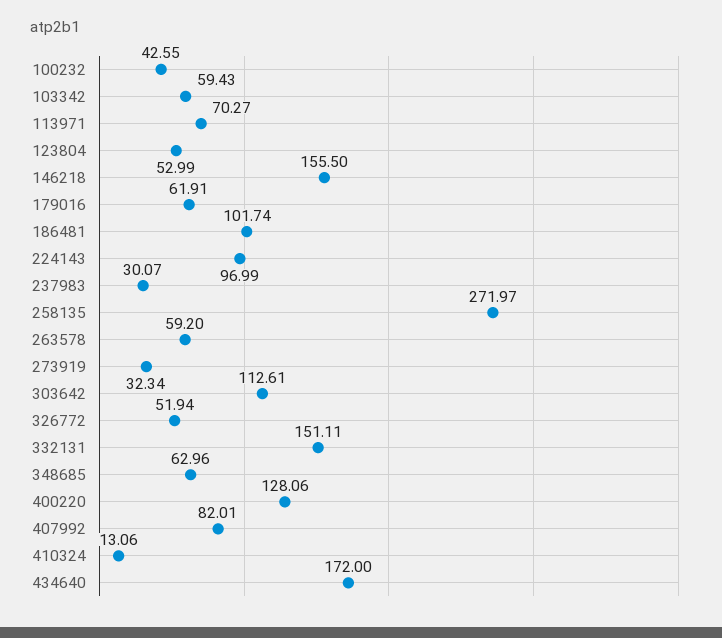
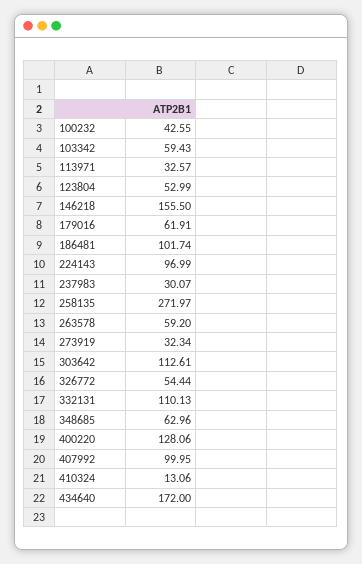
  {
    "100232": 42.55,
    "103342": 59.43,
-   "113971": 70.27,
+   "113971": 32.57,
    "123804": 52.99,
    "146218": 155.5,
    "179016": 61.91,
    "186481": 101.74,
    "224143": 96.99,
    "237983": 30.07,
    "258135": 271.97,
    "263578": 59.2,
    "273919": 32.34,
    "303642": 112.61,
-   "326772": 51.94,
+   "326772": 54.44,
-   "332131": 151.11,
+   "332131": 110.13,
    "348685": 62.96,
    "400220": 128.06,
-   "407992": 82.01,
+   "407992": 99.95,
    "410324": 13.06,
    "434640": 172
  }

